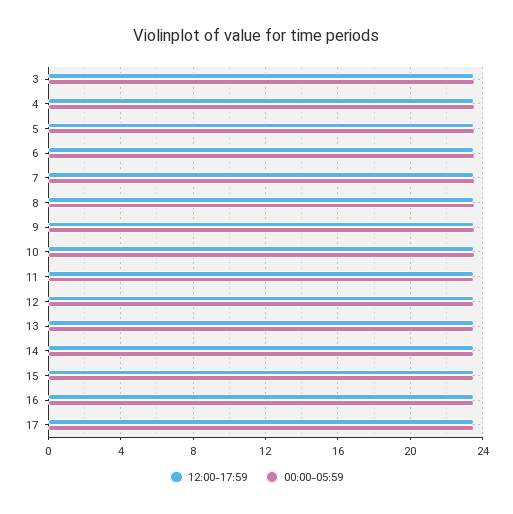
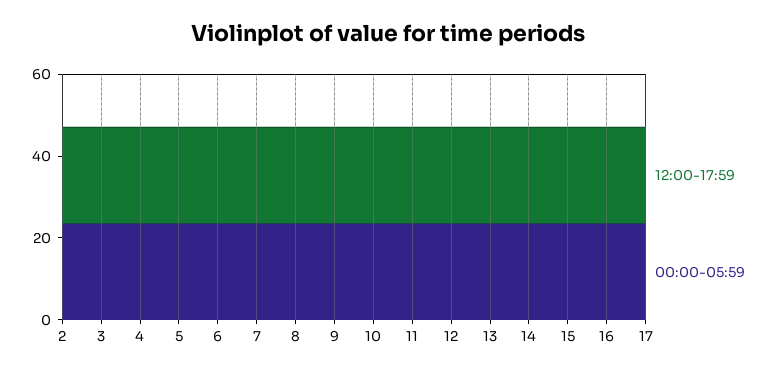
  {
    "12:00-17:59": {
      "3": 23.5,
      "4": 23.5,
      "5": 23.5,
      "6": 23.5,
      "7": 23.5,
      "8": 23.5,
      "9": 23.5,
      "10": 23.5,
      "11": 23.5,
      "12": 23.5,
      "13": 23.5,
      "14": 23.5,
      "15": 23.5,
      "16": 23.5,
-     "17": 23.5
+     "17": 23.5,
+     "2": 25
    },
    "00:00-05:59": {
      "3": 23.5,
      "4": 23.5,
      "5": 23.5,
      "6": 23.5,
      "7": 23.5,
      "8": 23.5,
      "9": 23.5,
      "10": 23.5,
      "11": 23.5,
      "12": 23.5,
      "13": 23.5,
      "14": 23.5,
      "15": 23.5,
      "16": 23.5,
-     "17": 23.5
+     "17": 23.5,
+     "2": 25
    }
  }

